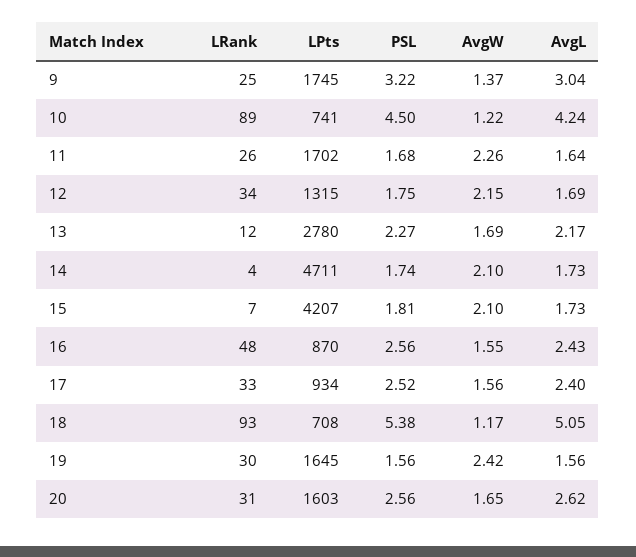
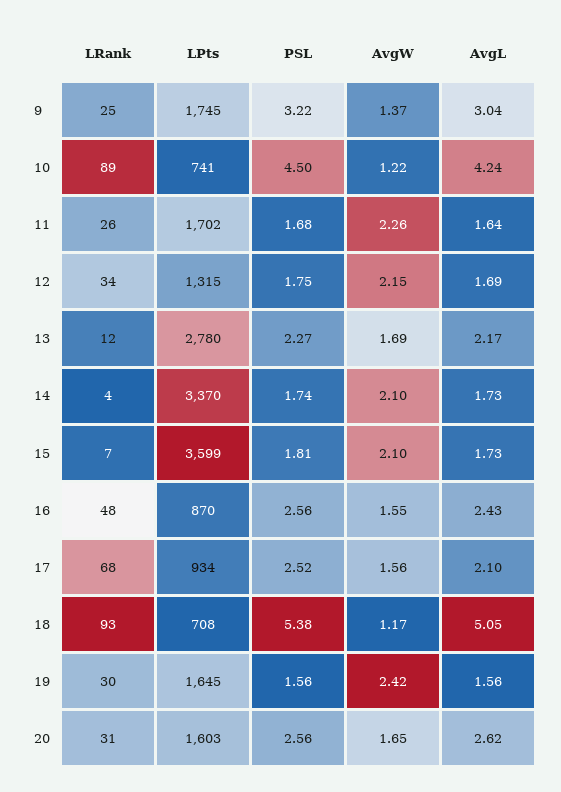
  {
    "LRank": {
      "9": 25,
      "10": 89,
      "11": 26,
      "12": 34,
      "13": 12,
      "14": 4,
      "15": 7,
      "16": 48,
-     "17": 33,
+     "17": 68,
      "18": 93,
      "19": 30,
      "20": 31
    },
    "LPts": {
      "9": 1745,
      "10": 741,
      "11": 1702,
      "12": 1315,
      "13": 2780,
-     "14": 4711,
+     "14": 3370,
-     "15": 4207,
+     "15": 3599,
      "16": 870,
      "17": 934,
      "18": 708,
      "19": 1645,
      "20": 1603
    },
    "PSL": {
      "9": 3.22,
      "10": 4.5,
      "11": 1.68,
      "12": 1.75,
      "13": 2.27,
      "14": 1.74,
      "15": 1.81,
      "16": 2.56,
      "17": 2.52,
      "18": 5.38,
      "19": 1.56,
      "20": 2.56
    },
    "AvgW": {
      "9": 1.37,
      "10": 1.22,
      "11": 2.26,
      "12": 2.15,
      "13": 1.69,
      "14": 2.1,
      "15": 2.1,
      "16": 1.55,
      "17": 1.56,
      "18": 1.17,
      "19": 2.42,
      "20": 1.65
    },
    "AvgL": {
      "9": 3.04,
      "10": 4.24,
      "11": 1.64,
      "12": 1.69,
      "13": 2.17,
      "14": 1.73,
      "15": 1.73,
      "16": 2.43,
-     "17": 2.4,
+     "17": 2.1,
      "18": 5.05,
      "19": 1.56,
      "20": 2.62
    }
  }

